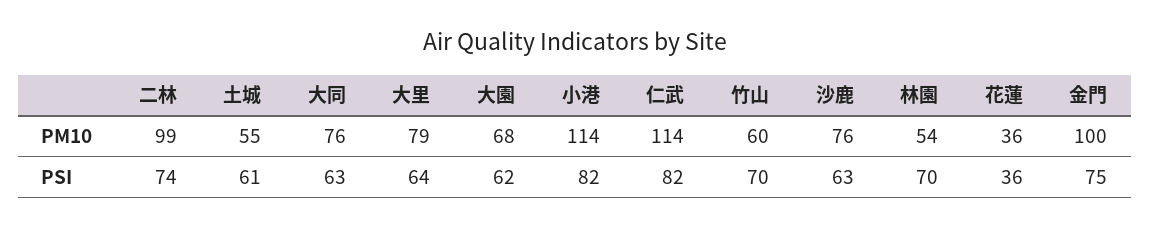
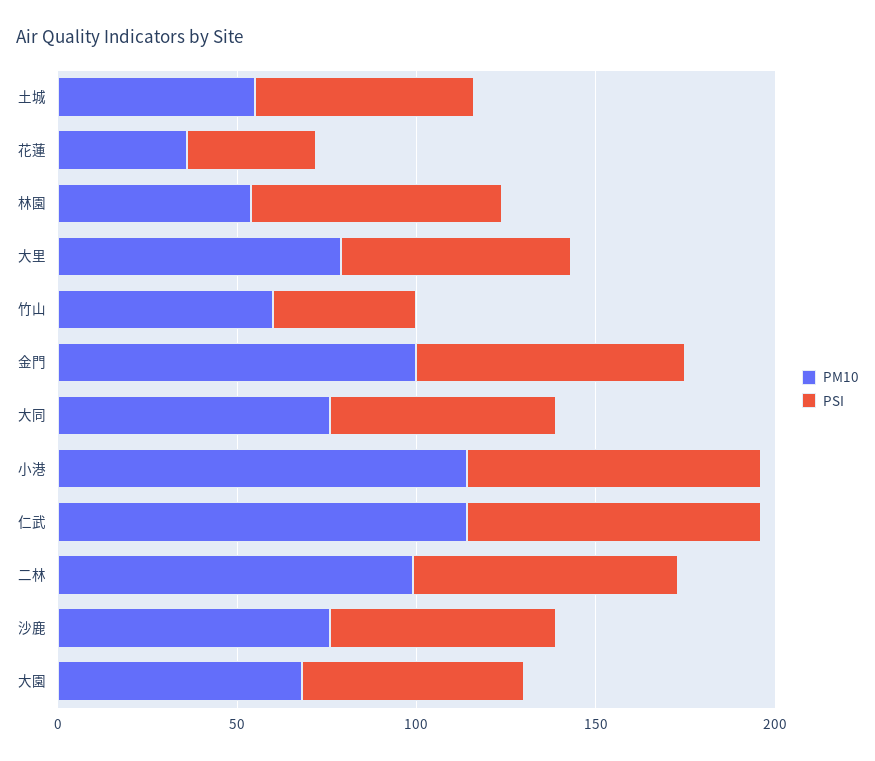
  {
    "PM10": {
      "二林": 99,
      "土城": 55,
      "大同": 76,
      "大里": 79,
      "大園": 68,
      "小港": 114,
      "仁武": 114,
      "竹山": 60,
      "沙鹿": 76,
      "林園": 54,
      "花蓮": 36,
      "金門": 100
    },
    "PSI": {
      "二林": 74,
      "土城": 61,
      "大同": 63,
      "大里": 64,
      "大園": 62,
      "小港": 82,
      "仁武": 82,
-     "竹山": 70,
+     "竹山": 40,
      "沙鹿": 63,
      "林園": 70,
      "花蓮": 36,
      "金門": 75
    }
  }

